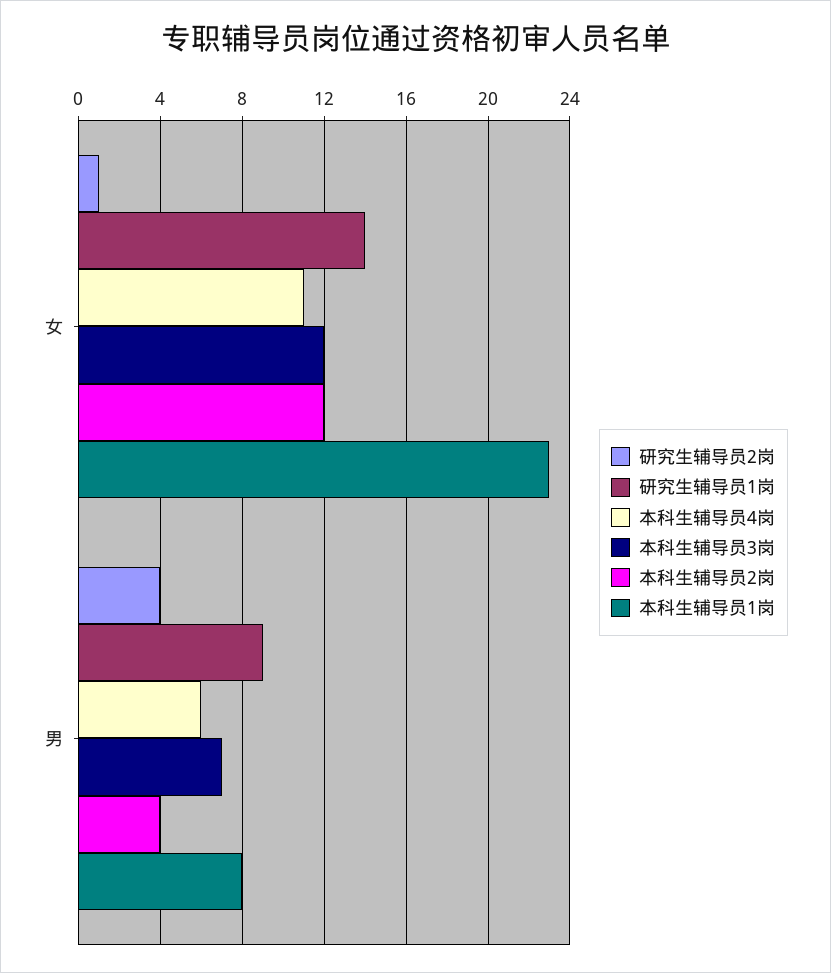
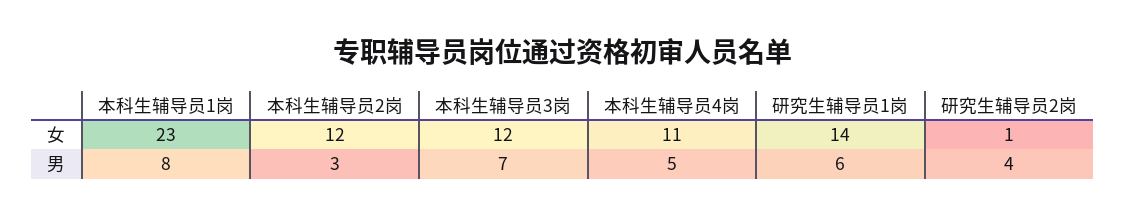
  {
    "研究生辅导员2岗": {
      "女": 1,
      "男": 4
    },
    "研究生辅导员1岗": {
      "女": 14,
-     "男": 9
+     "男": 6
    },
    "本科生辅导员4岗": {
      "女": 11,
-     "男": 6
+     "男": 5
    },
    "本科生辅导员3岗": {
      "女": 12,
      "男": 7
    },
    "本科生辅导员2岗": {
      "女": 12,
-     "男": 4
+     "男": 3
    },
    "本科生辅导员1岗": {
      "女": 23,
      "男": 8
    }
  }

